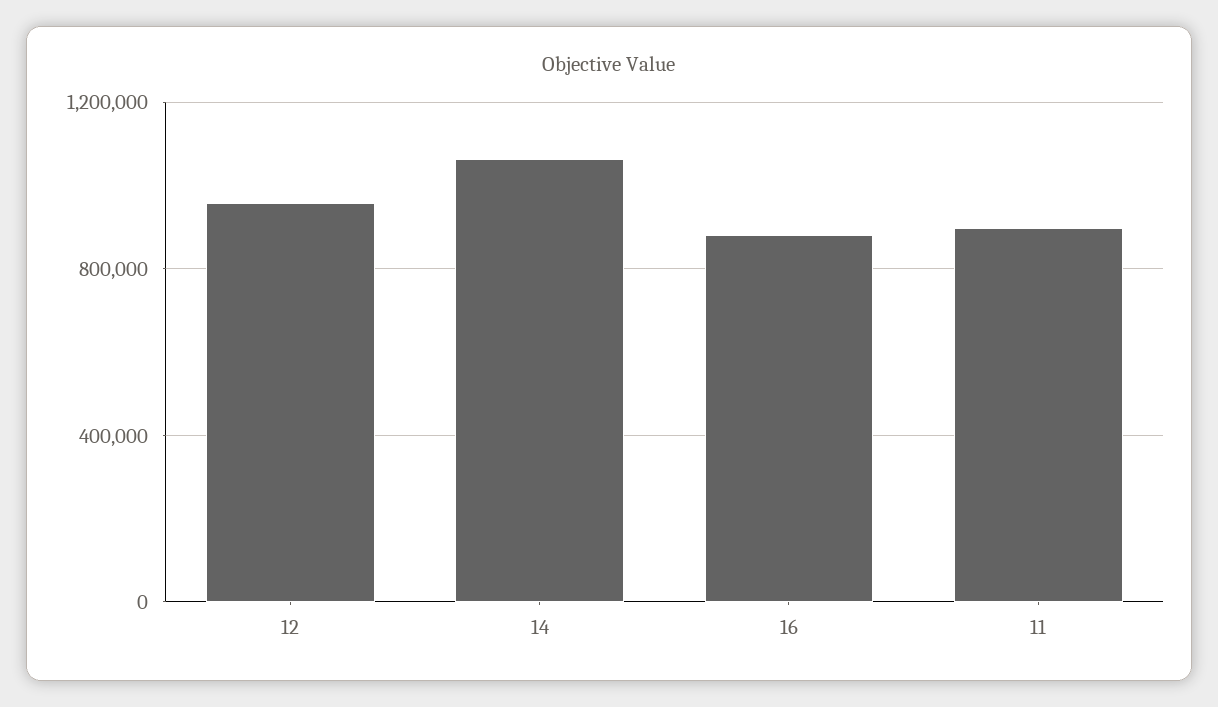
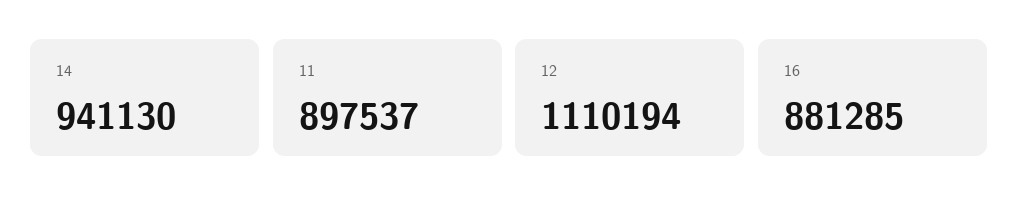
  {
-   "12": 950000,
+   "12": 1110194,
-   "14": 1050000,
+   "14": 941130,
    "16": 881285,
    "11": 897537
  }

